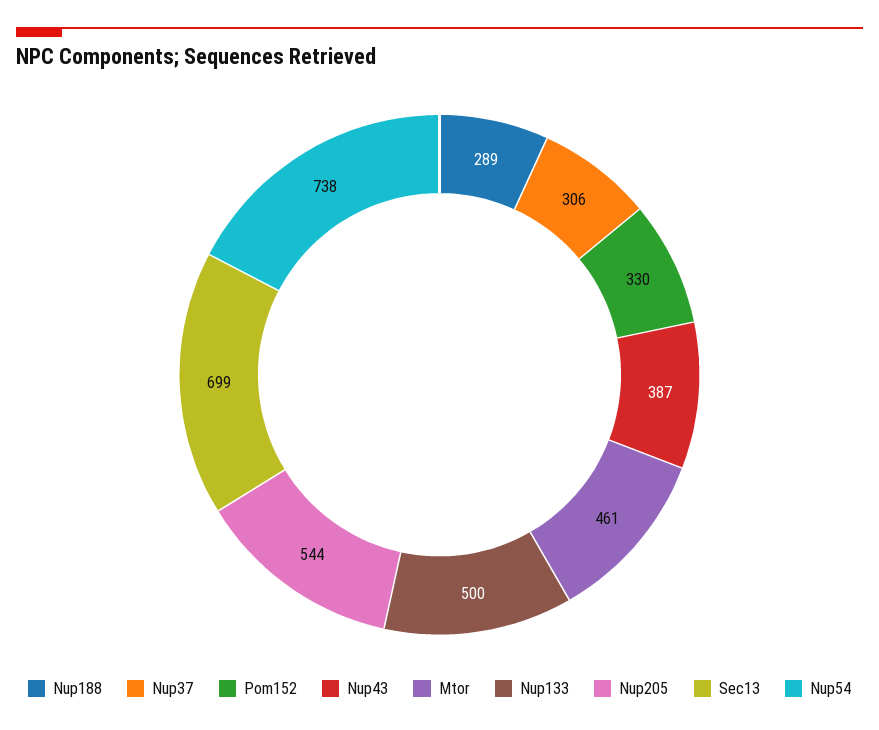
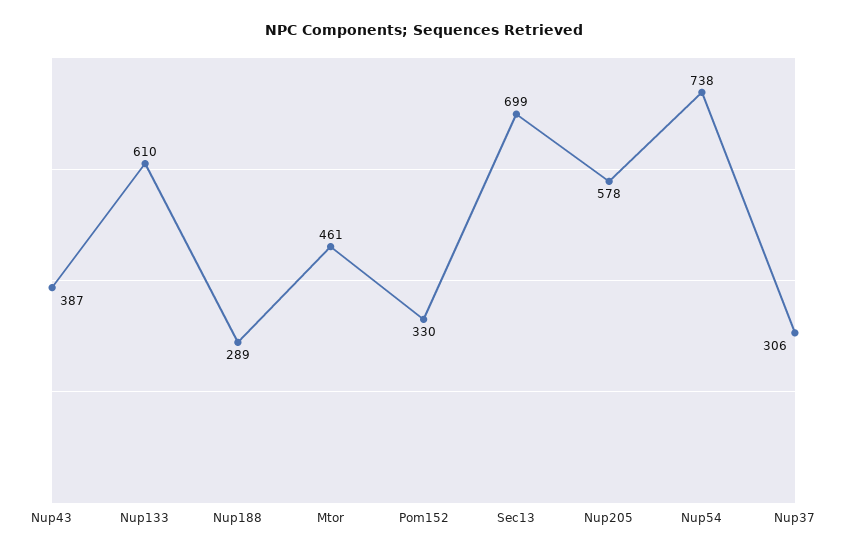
  {
    "Nup188": 289,
    "Nup37": 306,
    "Pom152": 330,
    "Nup43": 387,
    "Mtor": 461,
-   "Nup133": 500,
+   "Nup133": 610,
-   "Nup205": 544,
+   "Nup205": 578,
    "Sec13": 699,
    "Nup54": 738
  }

